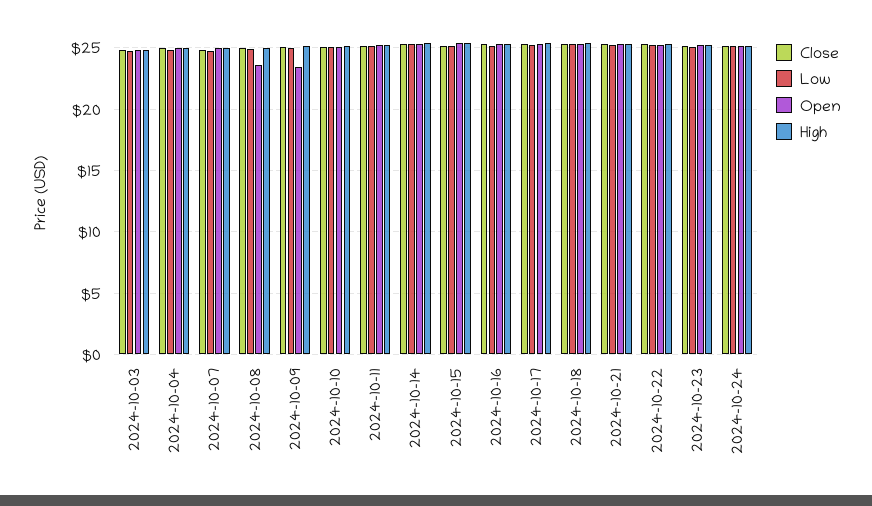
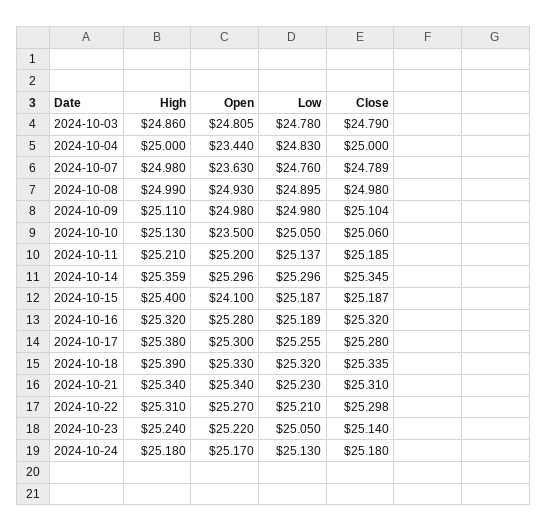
  {
    "Close": {
      "2024-10-03": 24.79,
      "2024-10-04": 25,
      "2024-10-07": 24.789,
      "2024-10-08": 24.98,
      "2024-10-09": 25.104,
      "2024-10-10": 25.06,
      "2024-10-11": 25.185,
      "2024-10-14": 25.345,
      "2024-10-15": 25.187,
      "2024-10-16": 25.32,
      "2024-10-17": 25.28,
      "2024-10-18": 25.335,
      "2024-10-21": 25.31,
      "2024-10-22": 25.298,
      "2024-10-23": 25.14,
      "2024-10-24": 25.18
    },
    "Low": {
      "2024-10-03": 24.78,
      "2024-10-04": 24.83,
      "2024-10-07": 24.76,
      "2024-10-08": 24.895,
      "2024-10-09": 24.98,
      "2024-10-10": 25.05,
      "2024-10-11": 25.137,
      "2024-10-14": 25.296,
      "2024-10-15": 25.187,
      "2024-10-16": 25.189,
      "2024-10-17": 25.255,
      "2024-10-18": 25.32,
      "2024-10-21": 25.23,
      "2024-10-22": 25.21,
      "2024-10-23": 25.05,
      "2024-10-24": 25.13
    },
    "Open": {
      "2024-10-03": 24.805,
-     "2024-10-04": 25,
+     "2024-10-04": 23.44,
-     "2024-10-07": 25,
+     "2024-10-07": 23.63,
-     "2024-10-08": 23.5,
+     "2024-10-08": 24.93,
-     "2024-10-09": 23.5,
+     "2024-10-09": 24.98,
-     "2024-10-10": 25,
+     "2024-10-10": 23.5,
      "2024-10-11": 25.2,
      "2024-10-14": 25.296,
-     "2024-10-15": 25.5,
+     "2024-10-15": 24.1,
      "2024-10-16": 25.28,
      "2024-10-17": 25.3,
      "2024-10-18": 25.33,
      "2024-10-21": 25.34,
      "2024-10-22": 25.27,
      "2024-10-23": 25.22,
      "2024-10-24": 25.17
    },
    "High": {
      "2024-10-03": 24.86,
      "2024-10-04": 25,
      "2024-10-07": 24.98,
      "2024-10-08": 24.99,
      "2024-10-09": 25.11,
      "2024-10-10": 25.13,
      "2024-10-11": 25.21,
      "2024-10-14": 25.359,
      "2024-10-15": 25.4,
      "2024-10-16": 25.32,
      "2024-10-17": 25.38,
      "2024-10-18": 25.39,
      "2024-10-21": 25.34,
      "2024-10-22": 25.31,
      "2024-10-23": 25.24,
      "2024-10-24": 25.18
    }
  }

